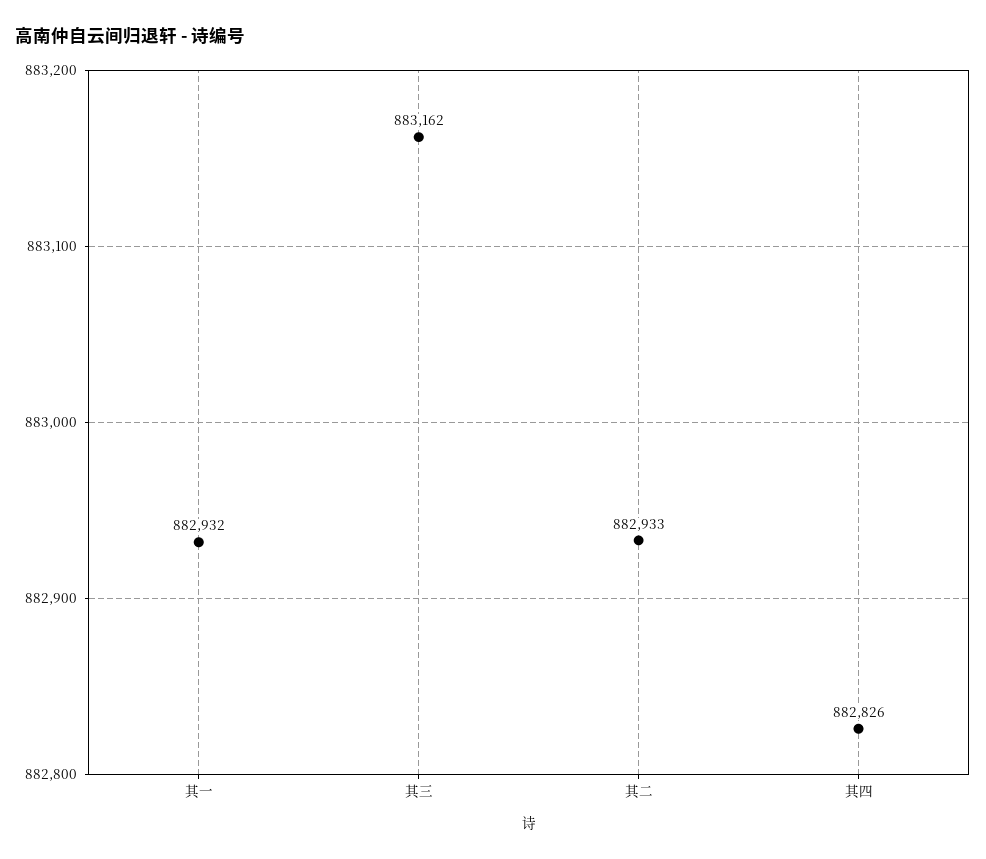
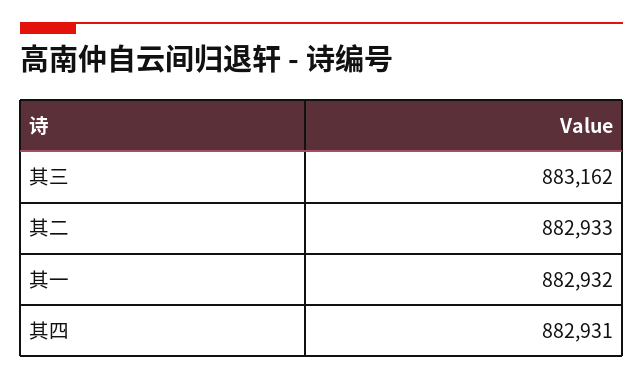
  {
    "其一": 882932,
    "其三": 883162,
    "其二": 882933,
-   "其四": 882826
+   "其四": 882931
  }

